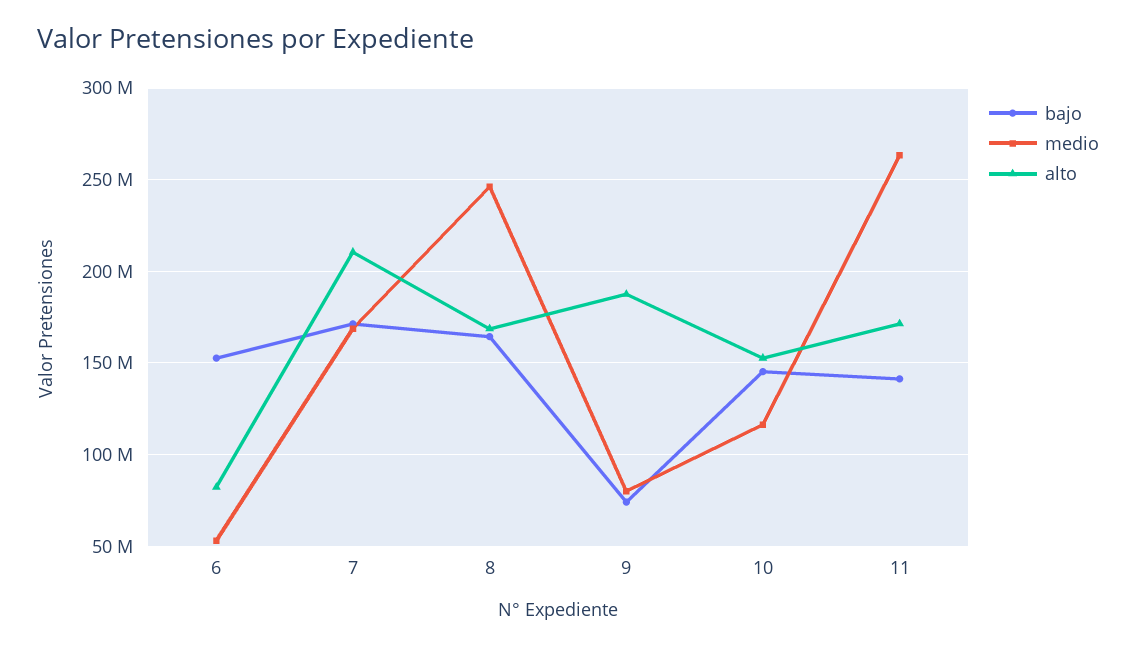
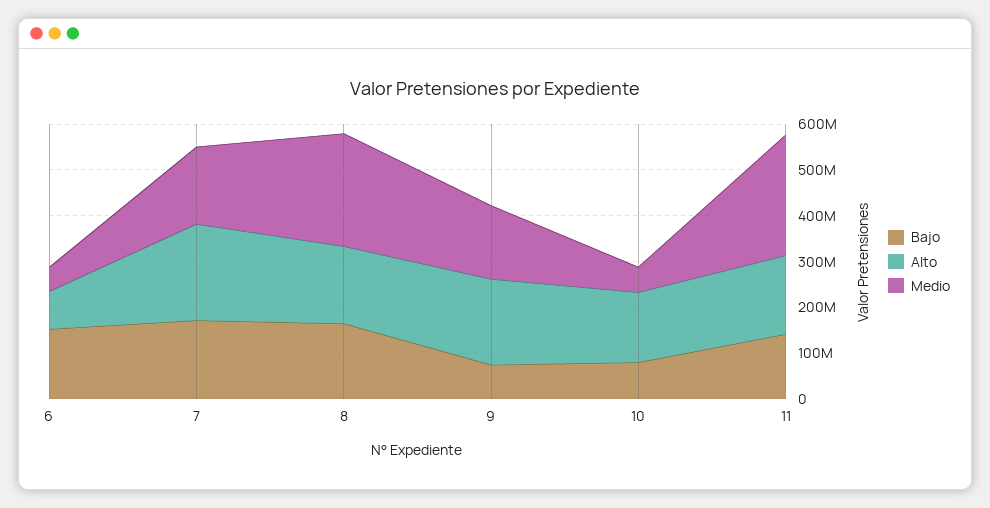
  {
    "bajo": {
      "6": 155000000,
      "7": 170000000,
      "8": 165000000,
      "9": 75000000,
-     "10": 145000000,
+     "10": 80000000,
      "11": 140000000
    },
    "medio": {
      "6": 55000000,
      "7": 170000000,
      "8": 245000000,
-     "9": 80000000,
+     "9": 160000000,
-     "10": 115000000,
+     "10": 60000000,
      "11": 265000000
    },
    "alto": {
      "6": 80000000,
      "7": 210000000,
      "8": 170000000,
      "9": 190000000,
      "10": 155000000,
      "11": 170000000
    }
  }

